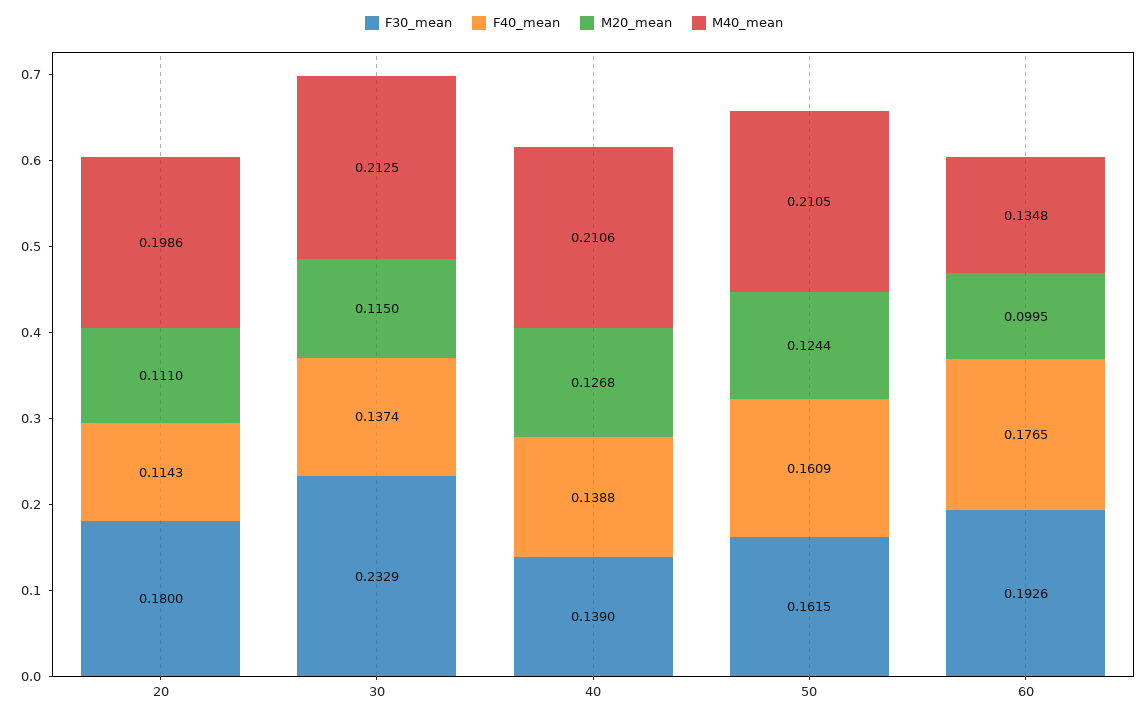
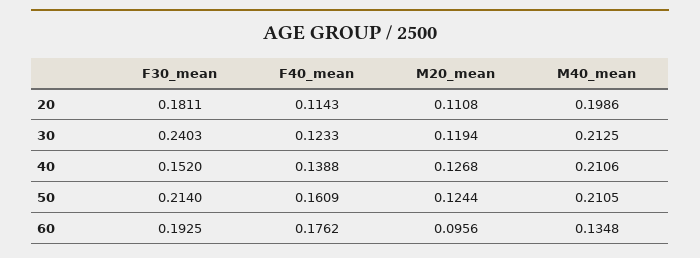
  {
    "F30_mean": {
-     "20": 0.18,
+     "20": 0.1811,
-     "30": 0.2329,
+     "30": 0.2403,
-     "40": 0.139,
+     "40": 0.152,
-     "50": 0.1615,
+     "50": 0.214,
-     "60": 0.1926
+     "60": 0.1925
    },
    "F40_mean": {
      "20": 0.1143,
-     "30": 0.1374,
+     "30": 0.1233,
      "40": 0.1388,
      "50": 0.1609,
-     "60": 0.1765
+     "60": 0.1762
    },
    "M20_mean": {
-     "20": 0.111,
+     "20": 0.1108,
-     "30": 0.115,
+     "30": 0.1194,
      "40": 0.1268,
      "50": 0.1244,
-     "60": 0.0995
+     "60": 0.0956
    },
    "M40_mean": {
      "20": 0.1986,
      "30": 0.2125,
      "40": 0.2106,
      "50": 0.2105,
      "60": 0.1348
    }
  }

